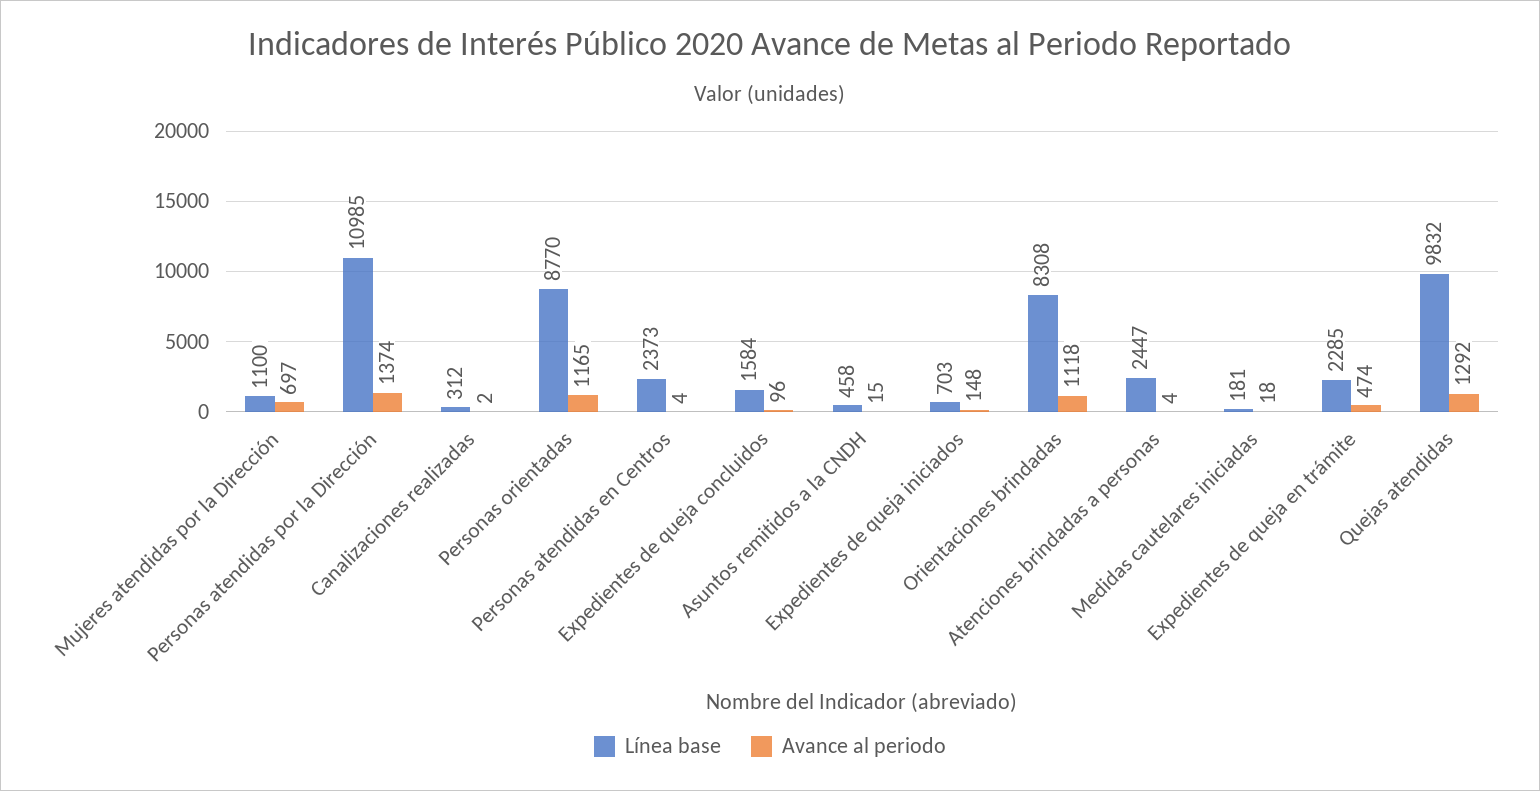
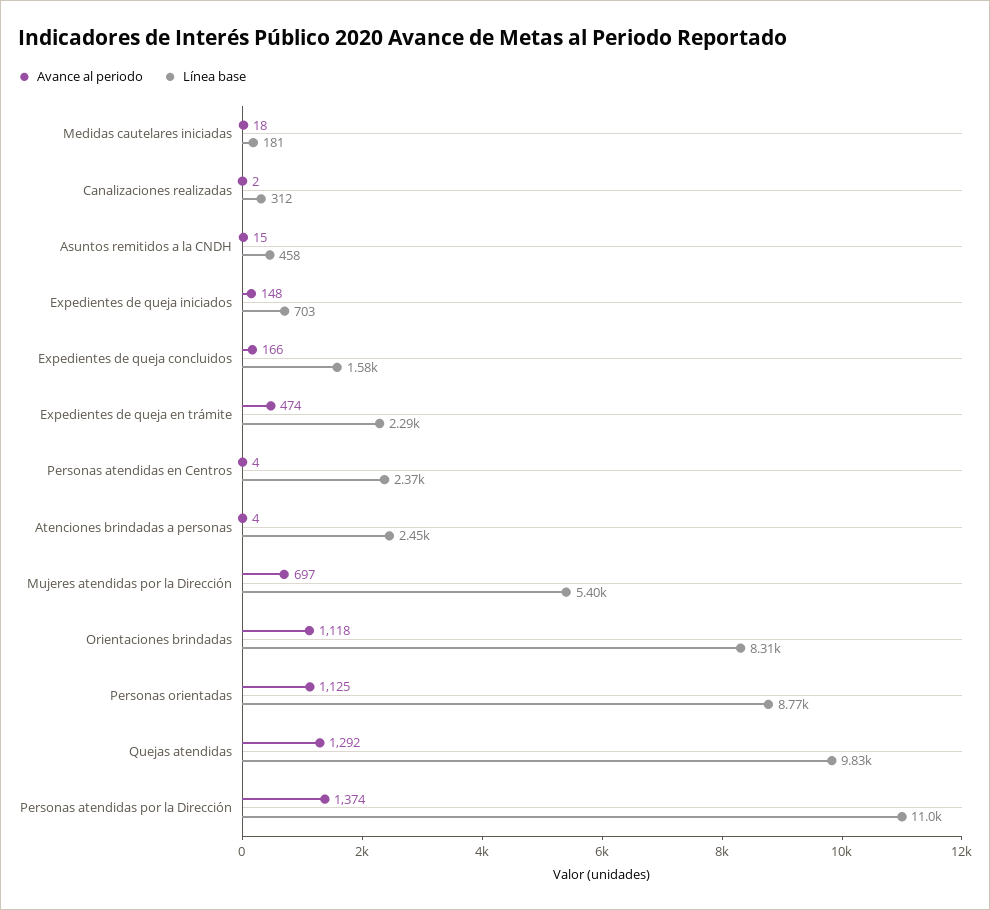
  {
    "Línea base": {
-     "Mujeres atendidas por la Dirección": 1100,
+     "Mujeres atendidas por la Dirección": 5400,
      "Personas atendidas por la Dirección": 10985,
      "Canalizaciones realizadas": 312,
      "Personas orientadas": 8770,
      "Personas atendidas en Centros": 2373,
      "Expedientes de queja concluidos": 1584,
      "Asuntos remitidos a la CNDH": 458,
      "Expedientes de queja iniciados": 703,
      "Orientaciones brindadas": 8308,
      "Atenciones brindadas a personas": 2447,
      "Medidas cautelares iniciadas": 181,
      "Expedientes de queja en trámite": 2285,
      "Quejas atendidas": 9832
    },
    "Avance al periodo": {
      "Mujeres atendidas por la Dirección": 697,
      "Personas atendidas por la Dirección": 1374,
      "Canalizaciones realizadas": 2,
-     "Personas orientadas": 1165,
+     "Personas orientadas": 1125,
      "Personas atendidas en Centros": 4,
-     "Expedientes de queja concluidos": 96,
+     "Expedientes de queja concluidos": 166,
      "Asuntos remitidos a la CNDH": 15,
      "Expedientes de queja iniciados": 148,
      "Orientaciones brindadas": 1118,
      "Atenciones brindadas a personas": 4,
      "Medidas cautelares iniciadas": 18,
      "Expedientes de queja en trámite": 474,
      "Quejas atendidas": 1292
    }
  }

